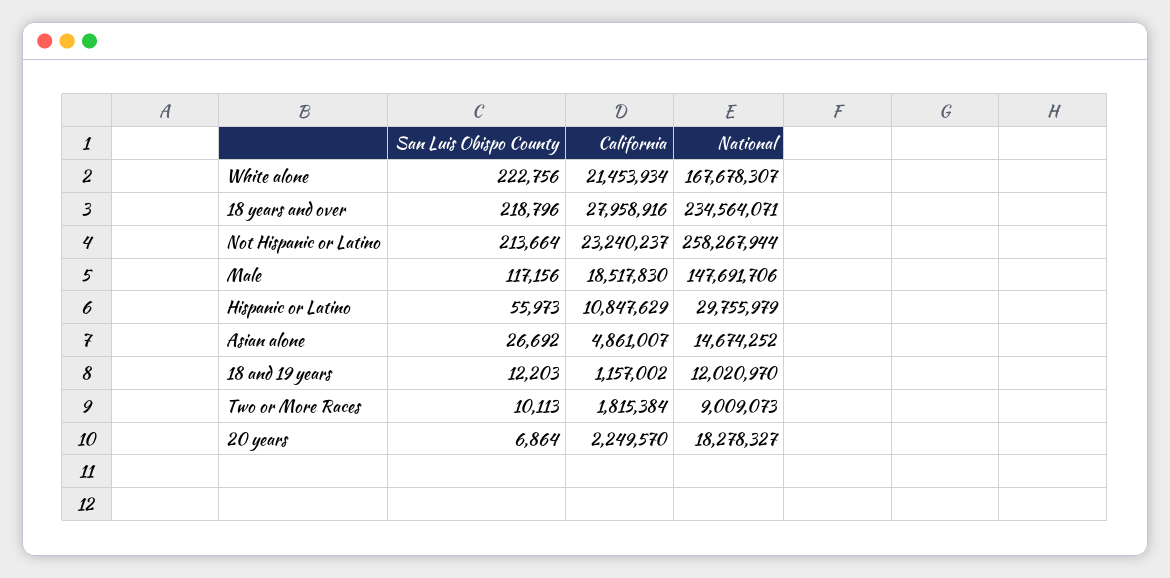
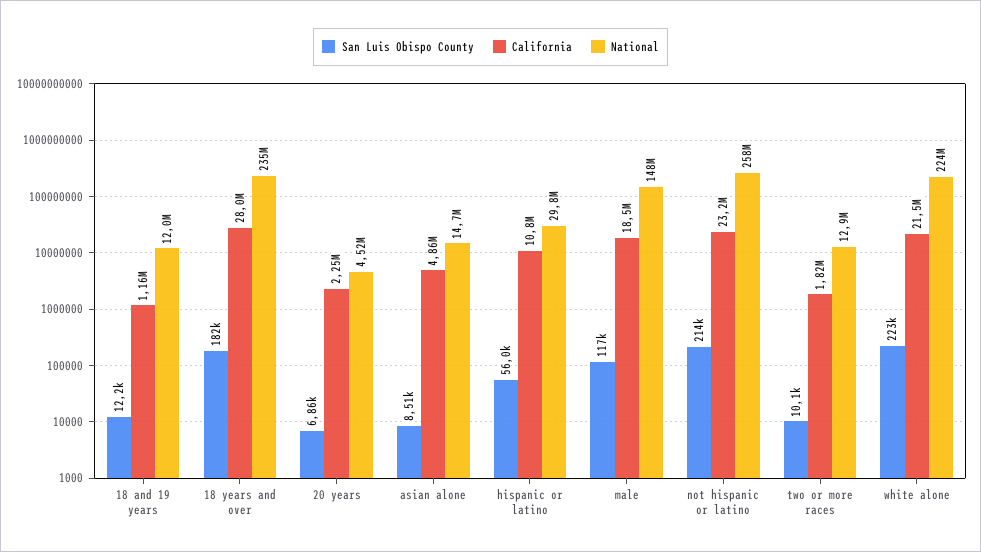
  {
    "San Luis Obispo County": {
      "White alone": 222756,
-     "18 years and over": 218796,
+     "18 years and over": 182000,
      "Not Hispanic or Latino": 213664,
      "Male": 117156,
      "Hispanic or Latino": 55973,
-     "Asian alone": 26692,
+     "Asian alone": 8510,
      "18 and 19 years": 12203,
      "Two or More Races": 10113,
      "20 years": 6864
    },
    "California": {
      "White alone": 21453934,
      "18 years and over": 27958916,
      "Not Hispanic or Latino": 23240237,
      "Male": 18517830,
      "Hispanic or Latino": 10847629,
      "Asian alone": 4861007,
      "18 and 19 years": 1157002,
      "Two or More Races": 1815384,
      "20 years": 2249570
    },
    "National": {
-     "White alone": 167678307,
+     "White alone": 224000000,
      "18 years and over": 234564071,
      "Not Hispanic or Latino": 258267944,
      "Male": 147691706,
      "Hispanic or Latino": 29755979,
      "Asian alone": 14674252,
      "18 and 19 years": 12020970,
-     "Two or More Races": 9009073,
+     "Two or More Races": 12900000,
-     "20 years": 18278327
+     "20 years": 4520000
    }
  }

